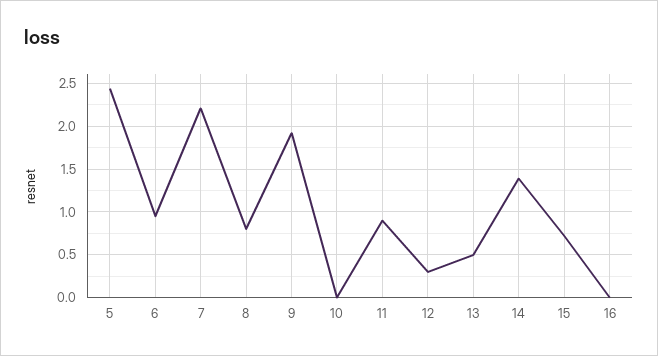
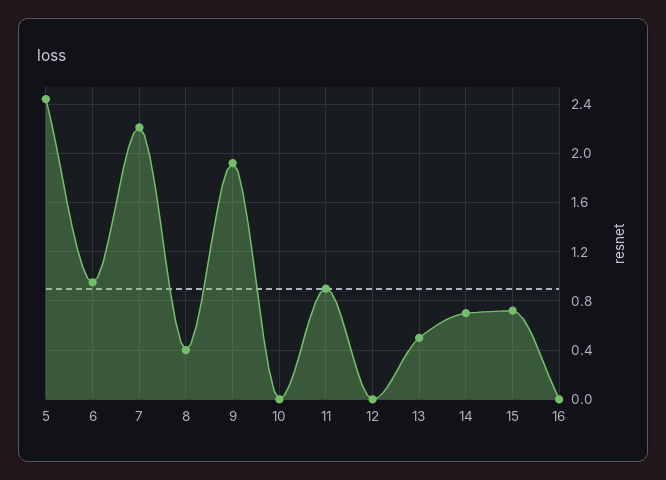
  {
    "5": 2.45,
    "6": 0.95,
    "7": 2.2,
-   "8": 0.8,
+   "8": 0.4,
    "9": 1.9,
    "10": 0,
    "11": 0.9,
-   "12": 0.3,
+   "12": 0,
    "13": 0.5,
-   "14": 1.4,
+   "14": 0.7,
    "15": 0.7,
    "16": 0
  }

